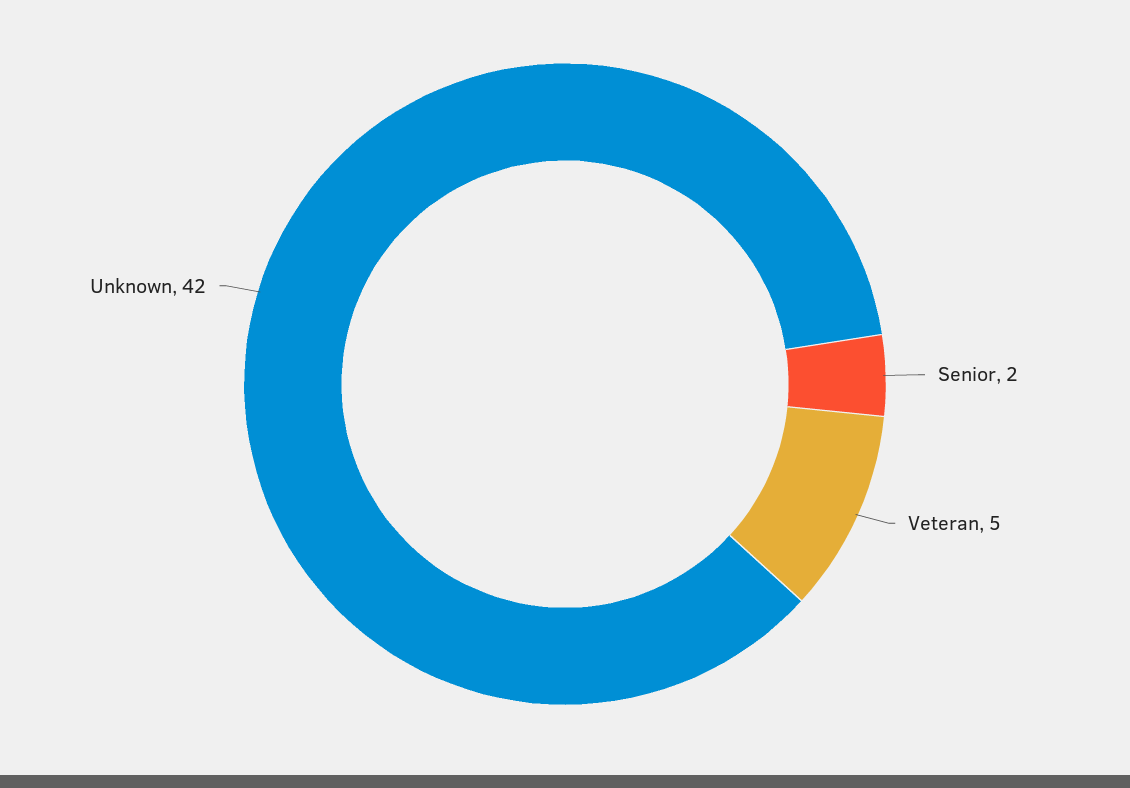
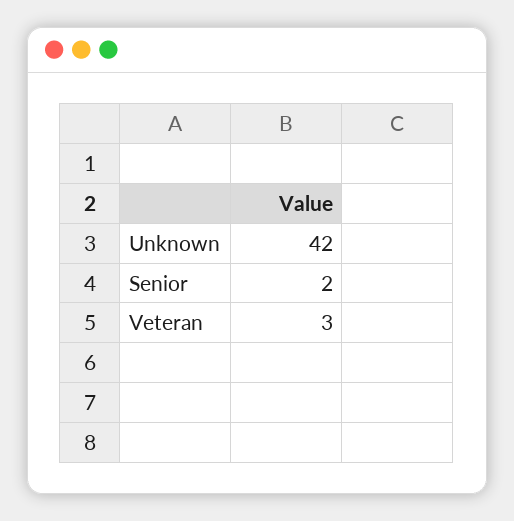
  {
    "Senior": 2,
-   "Veteran": 5,
+   "Veteran": 3,
    "Unknown": 42
  }

